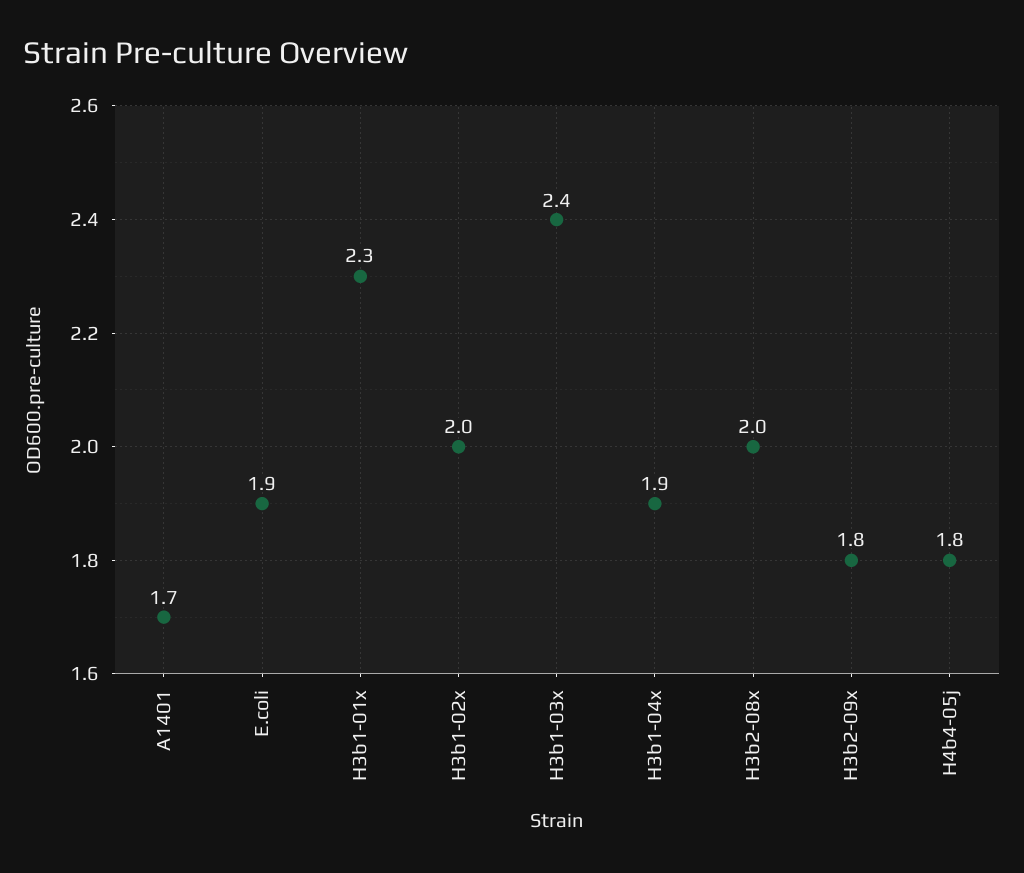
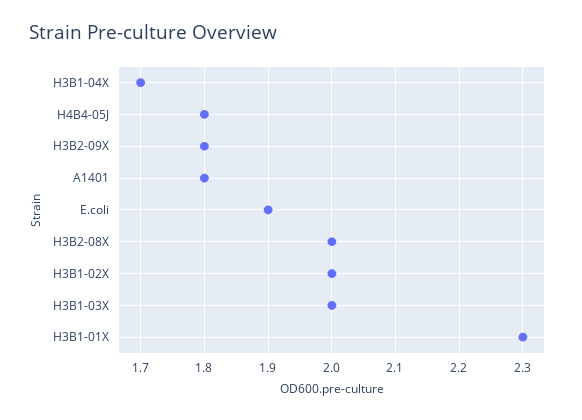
  {
-   "A1401": 1.7,
+   "A1401": 1.8,
    "E.coli": 1.9,
    "H3b1-01x": 2.3,
    "H3b1-02x": 2,
-   "H3b1-03x": 2.4,
+   "H3b1-03x": 2,
-   "H3b1-04x": 1.9,
+   "H3b1-04x": 1.7,
    "H3b2-08x": 2,
    "H3b2-09x": 1.8,
    "H4b4-05j": 1.8
  }

